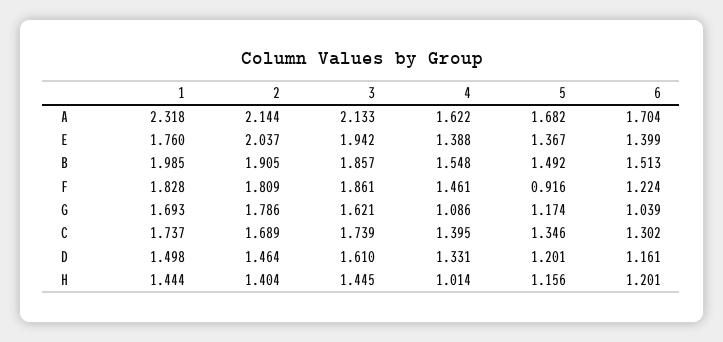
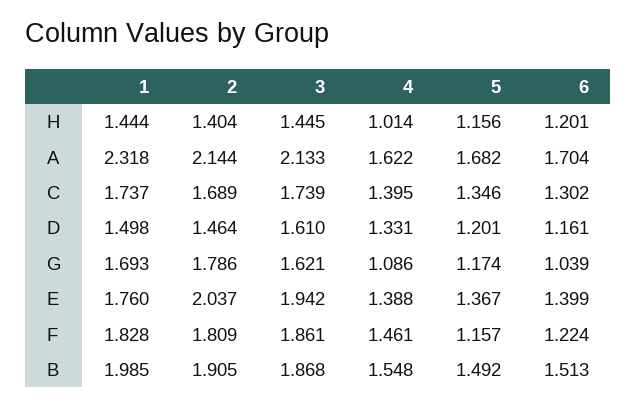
  {
    "1": {
      "A": 2.318,
      "E": 1.76,
      "B": 1.985,
      "F": 1.828,
      "G": 1.693,
      "C": 1.737,
      "D": 1.498,
      "H": 1.444
    },
    "2": {
      "A": 2.144,
      "E": 2.037,
      "B": 1.905,
      "F": 1.809,
      "G": 1.786,
      "C": 1.689,
      "D": 1.464,
      "H": 1.404
    },
    "3": {
      "A": 2.133,
      "E": 1.942,
-     "B": 1.857,
+     "B": 1.868,
      "F": 1.861,
      "G": 1.621,
      "C": 1.739,
      "D": 1.61,
      "H": 1.445
    },
    "4": {
      "A": 1.622,
      "E": 1.388,
      "B": 1.548,
      "F": 1.461,
      "G": 1.086,
      "C": 1.395,
      "D": 1.331,
      "H": 1.014
    },
    "5": {
      "A": 1.682,
      "E": 1.367,
      "B": 1.492,
-     "F": 0.916,
+     "F": 1.157,
      "G": 1.174,
      "C": 1.346,
      "D": 1.201,
      "H": 1.156
    },
    "6": {
      "A": 1.704,
      "E": 1.399,
      "B": 1.513,
      "F": 1.224,
      "G": 1.039,
      "C": 1.302,
      "D": 1.161,
      "H": 1.201
    }
  }

